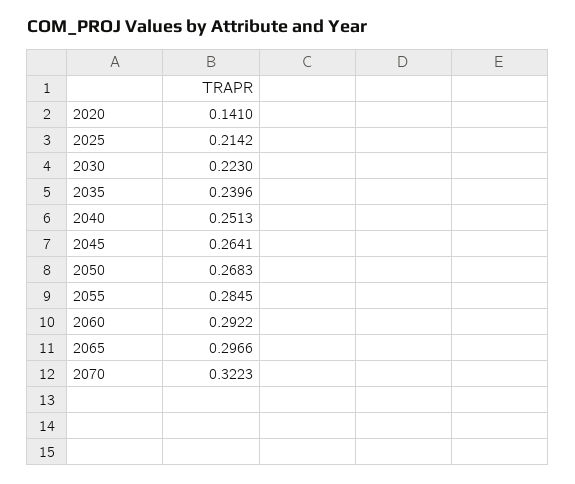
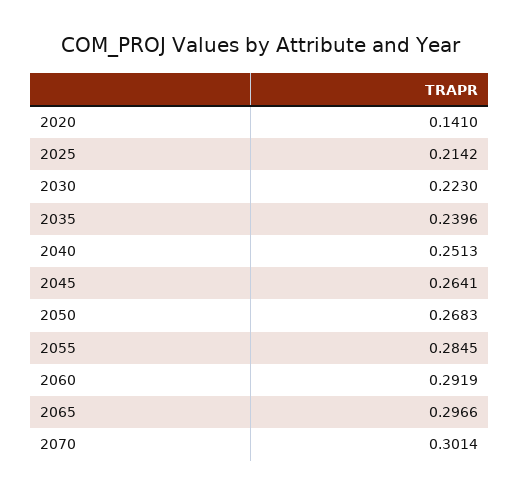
  {
    "2020": 0.141,
    "2025": 0.2142,
    "2030": 0.223,
    "2035": 0.2396,
    "2040": 0.2513,
    "2045": 0.2641,
    "2050": 0.2683,
    "2055": 0.2845,
-   "2060": 0.2922,
+   "2060": 0.2919,
    "2065": 0.2966,
-   "2070": 0.3223
+   "2070": 0.3014
  }

